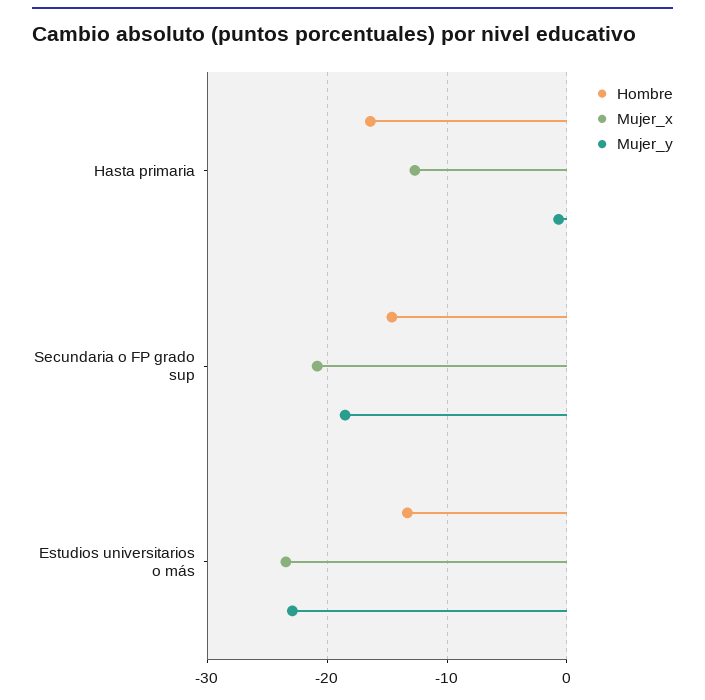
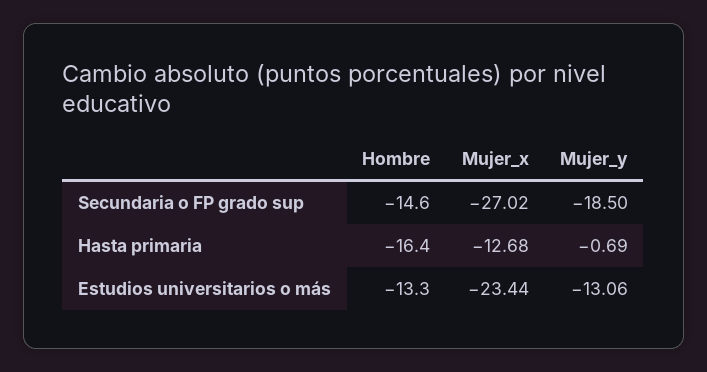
  {
    "Hombre": {
      "Hasta primaria": -16.4,
      "Secundaria o FP grado sup": -14.6,
      "Estudios universitarios o más": -13.3
    },
    "Mujer_x": {
      "Hasta primaria": -12.68,
-     "Secundaria o FP grado sup": -21,
+     "Secundaria o FP grado sup": -27.02,
      "Estudios universitarios o más": -23.44
    },
    "Mujer_y": {
      "Hasta primaria": -0.69,
      "Secundaria o FP grado sup": -18.5,
-     "Estudios universitarios o más": -23
+     "Estudios universitarios o más": -13.06
    }
  }

